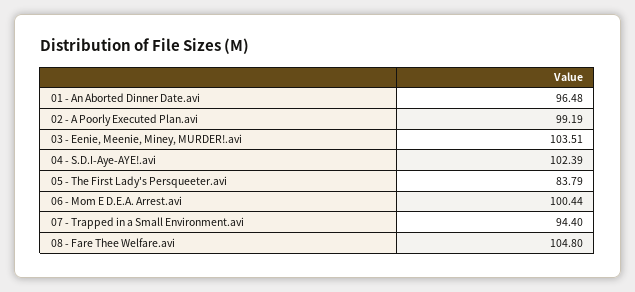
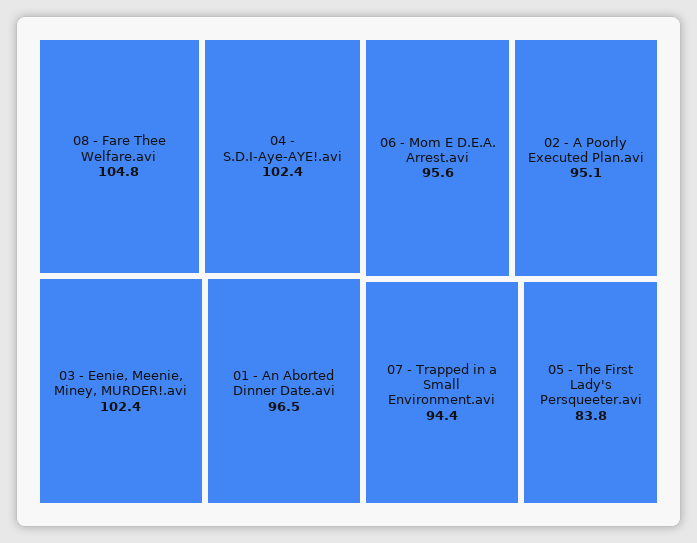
  {
    "01 - An Aborted Dinner Date.avi": 96.48,
-   "02 - A Poorly Executed Plan.avi": 99.19,
+   "02 - A Poorly Executed Plan.avi": 95.1,
-   "03 - Eenie, Meenie, Miney, MURDER!.avi": 103.51,
+   "03 - Eenie, Meenie, Miney, MURDER!.avi": 102.4,
    "04 - S.D.I-Aye-AYE!.avi": 102.39,
    "05 - The First Lady's Persqueeter.avi": 83.79,
-   "06 - Mom E D.E.A. Arrest.avi": 100.44,
+   "06 - Mom E D.E.A. Arrest.avi": 95.6,
    "07 - Trapped in a Small Environment.avi": 94.4,
    "08 - Fare Thee Welfare.avi": 104.8
  }

